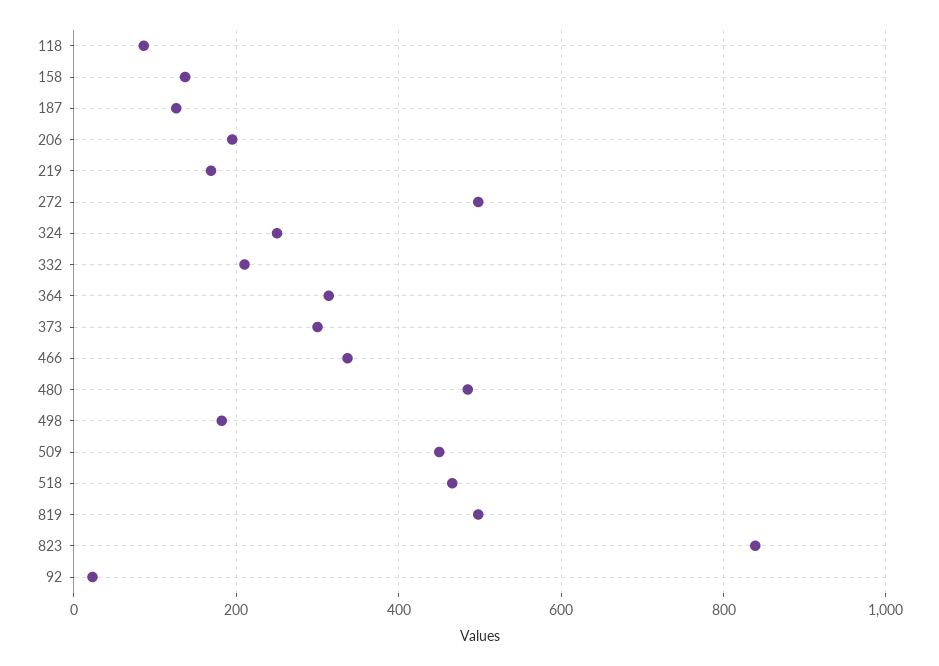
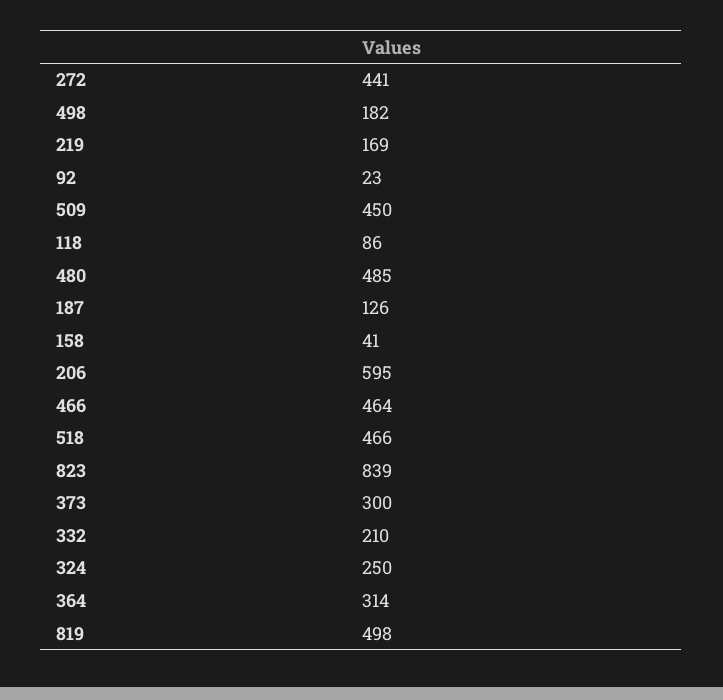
  {
    "118": 86,
-   "158": 140,
+   "158": 41,
    "187": 126,
-   "206": 200,
+   "206": 595,
    "219": 169,
-   "272": 500,
+   "272": 441,
    "324": 250,
    "332": 210,
    "364": 314,
    "373": 300,
-   "466": 340,
+   "466": 464,
    "480": 485,
    "498": 182,
    "509": 450,
    "518": 466,
    "819": 498,
    "823": 839,
    "92": 23
  }

